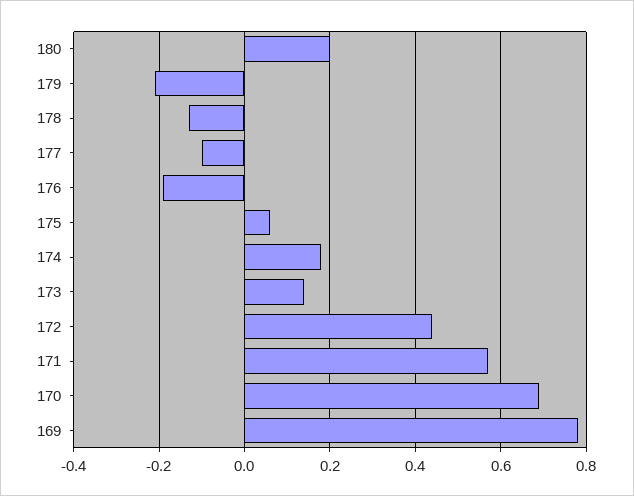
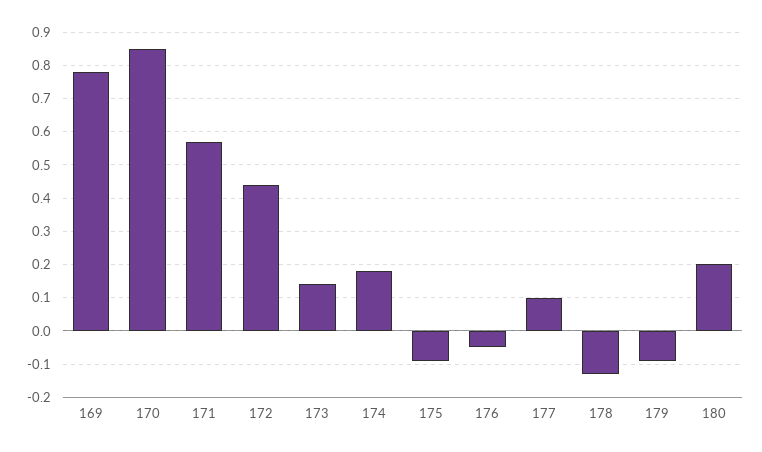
  {
    "180": 0.2,
-   "179": -0.2,
+   "179": -0.1,
    "178": -0.15,
-   "177": -0.1,
+   "177": 0.1,
-   "176": -0.2,
+   "176": -0.05,
-   "175": 0.05,
+   "175": -0.1,
    "174": 0.2,
    "173": 0.15,
    "172": 0.45,
    "171": 0.55,
-   "170": 0.7,
+   "170": 0.85,
    "169": 0.8
  }

